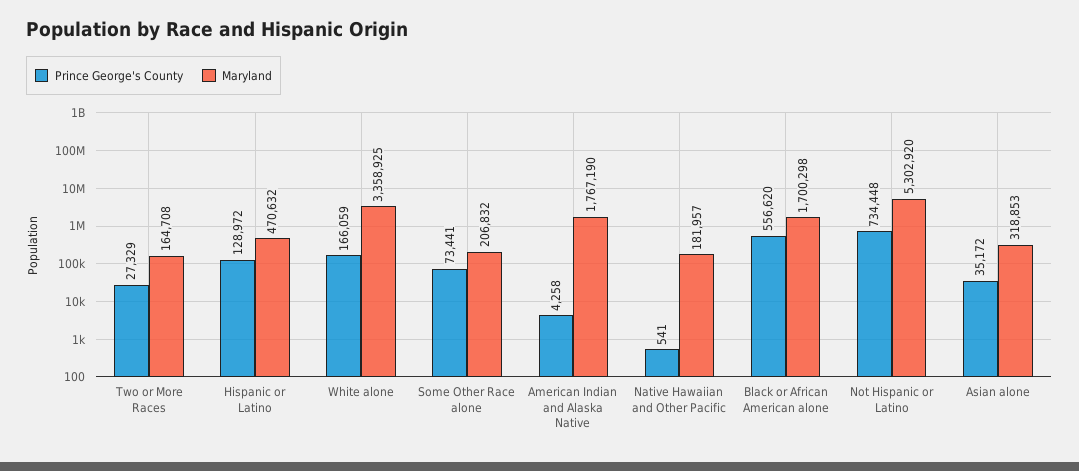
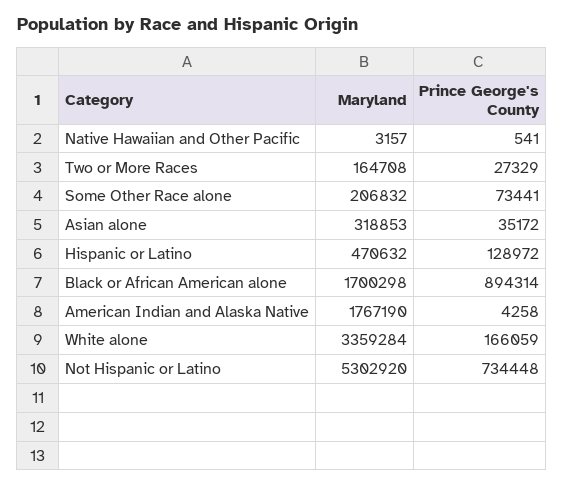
  {
    "Prince George's County": {
      "Two or More Races": 27329,
      "Hispanic or Latino": 128972,
      "White alone": 166059,
      "Some Other Race alone": 73441,
      "American Indian and Alaska Native": 4258,
      "Native Hawaiian and Other Pacific": 541,
-     "Black or African American alone": 556620,
+     "Black or African American alone": 894314,
      "Not Hispanic or Latino": 734448,
      "Asian alone": 35172
    },
    "Maryland": {
      "Two or More Races": 164708,
      "Hispanic or Latino": 470632,
-     "White alone": 3358925,
+     "White alone": 3359284,
      "Some Other Race alone": 206832,
      "American Indian and Alaska Native": 1767190,
-     "Native Hawaiian and Other Pacific": 181957,
+     "Native Hawaiian and Other Pacific": 3157,
      "Black or African American alone": 1700298,
      "Not Hispanic or Latino": 5302920,
      "Asian alone": 318853
    }
  }

